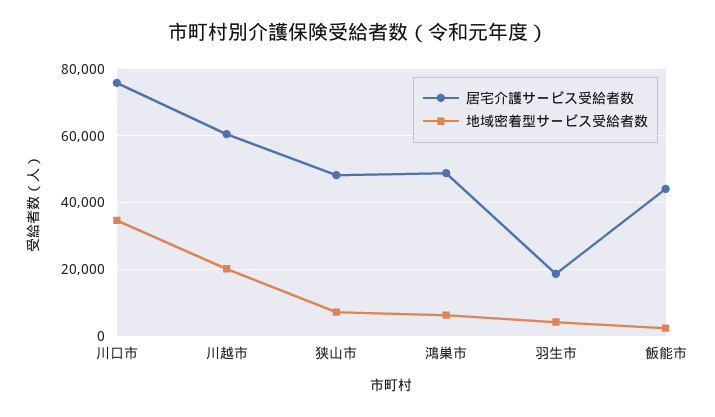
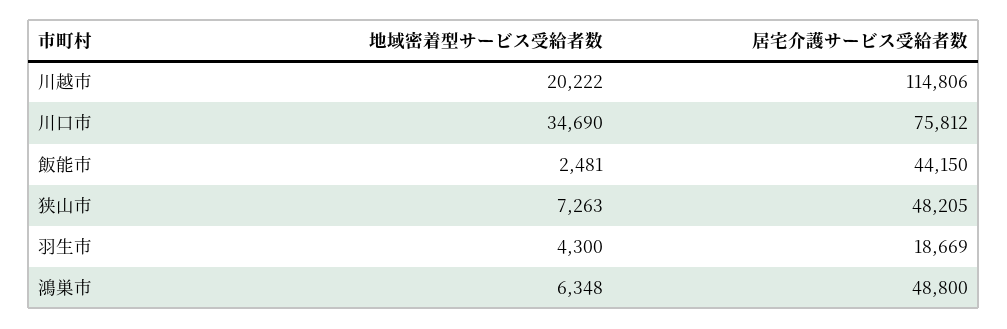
  {
    "居宅介護サービス受給者数": {
      "川口市": 75812,
-     "川越市": 60000,
+     "川越市": 114806,
      "狭山市": 48205,
      "鴻巣市": 48800,
      "羽生市": 18669,
      "飯能市": 44150
    },
    "地域密着型サービス受給者数": {
      "川口市": 34690,
      "川越市": 20222,
      "狭山市": 7263,
      "鴻巣市": 6348,
      "羽生市": 4300,
      "飯能市": 2481
    }
  }

